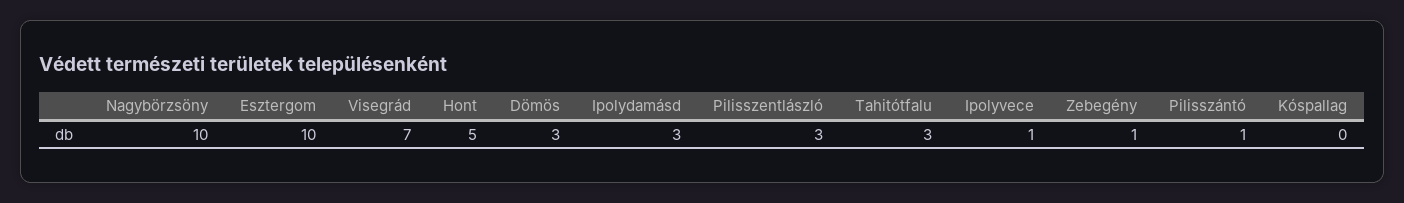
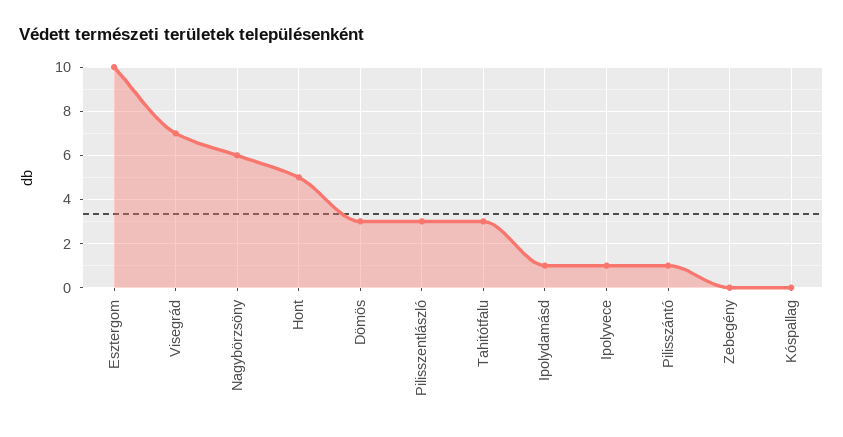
  {
-   "Nagybörzsöny": 10,
+   "Nagybörzsöny": 6,
    "Esztergom": 10,
    "Visegrád": 7,
    "Hont": 5,
    "Dömös": 3,
-   "Ipolydamásd": 3,
+   "Ipolydamásd": 1,
    "Pilisszentlászló": 3,
    "Tahitótfalu": 3,
    "Ipolyvece": 1,
-   "Zebegény": 1,
+   "Zebegény": 0,
    "Pilisszántó": 1,
    "Kóspallag": 0
  }

